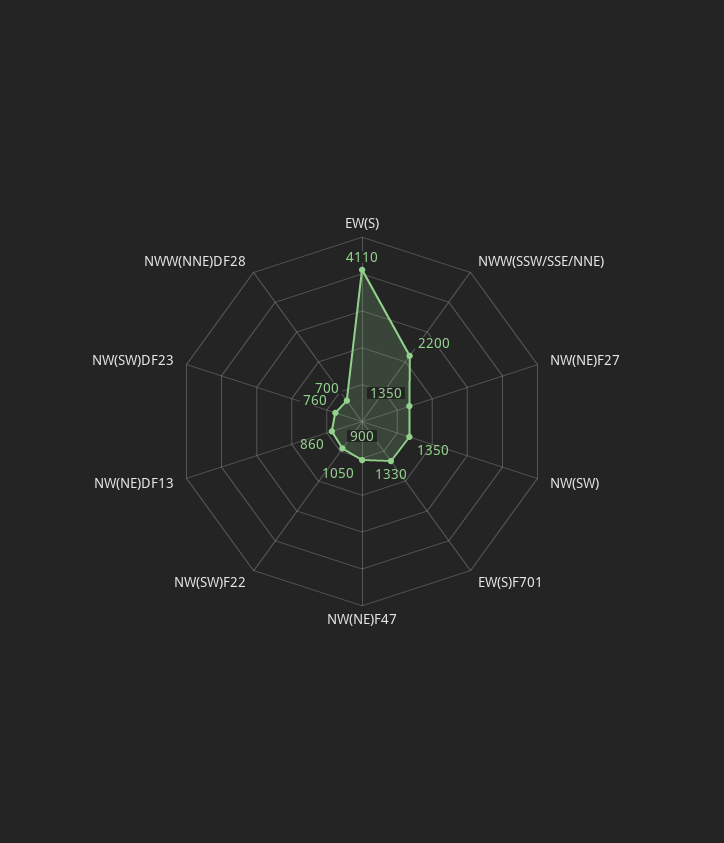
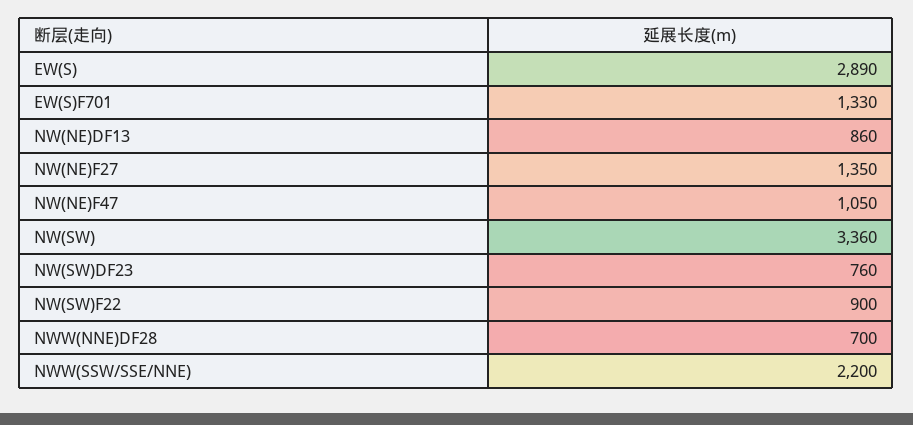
  {
-   "EW(S)": 4110,
+   "EW(S)": 2890,
    "NWW(SSW/SSE/NNE)": 2200,
    "NW(NE)F27": 1350,
-   "NW(SW)": 1350,
+   "NW(SW)": 3360,
    "EW(S)F701": 1330,
    "NW(NE)F47": 1050,
    "NW(SW)F22": 900,
    "NW(NE)DF13": 860,
    "NW(SW)DF23": 760,
    "NWW(NNE)DF28": 700
  }

